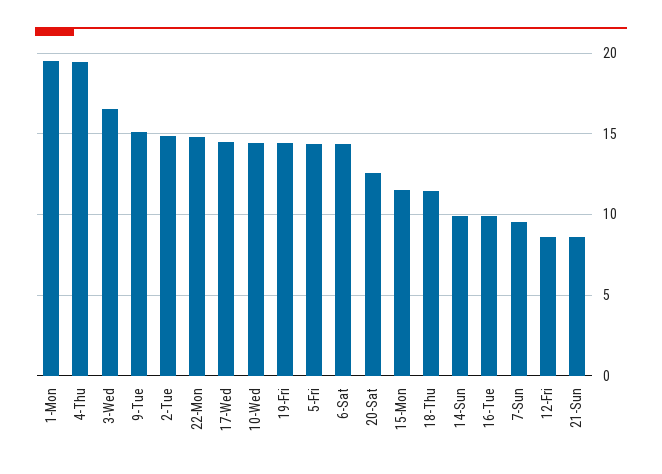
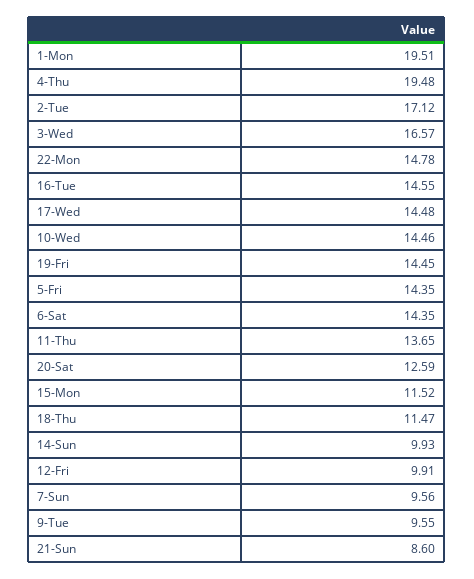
  {
    "1-Mon": 19.51,
    "4-Thu": 19.48,
    "3-Wed": 16.57,
-   "9-Tue": 15,
+   "9-Tue": 9.55,
-   "2-Tue": 15,
+   "2-Tue": 17.12,
    "22-Mon": 14.78,
    "17-Wed": 14.48,
    "10-Wed": 14.46,
    "19-Fri": 14.45,
    "5-Fri": 14.35,
    "6-Sat": 14.35,
    "20-Sat": 12.59,
    "15-Mon": 11.52,
    "18-Thu": 11.47,
    "14-Sun": 9.93,
-   "16-Tue": 10,
+   "16-Tue": 14.55,
    "7-Sun": 9.56,
-   "12-Fri": 8.5,
+   "12-Fri": 9.91,
-   "21-Sun": 8.6
+   "21-Sun": 8.6,
+   "11-Thu": 13.65
  }

